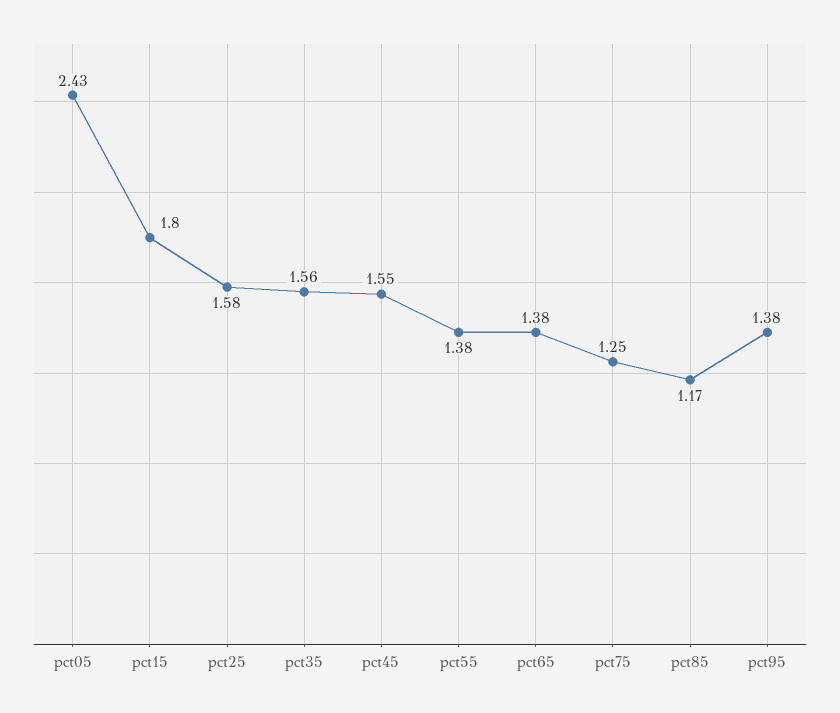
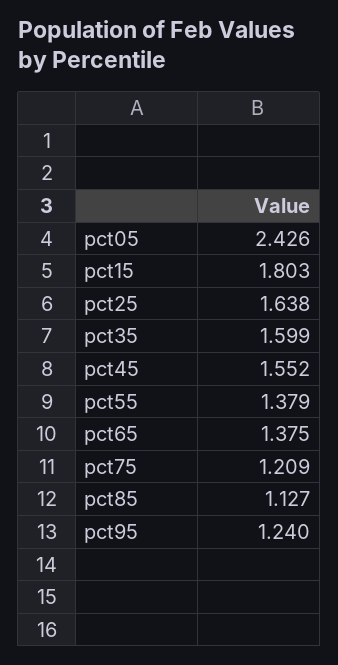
  {
    "pct05": 2.426,
    "pct15": 1.803,
-   "pct25": 1.58,
+   "pct25": 1.638,
-   "pct35": 1.56,
+   "pct35": 1.599,
    "pct45": 1.552,
    "pct55": 1.379,
    "pct65": 1.375,
-   "pct75": 1.25,
+   "pct75": 1.209,
-   "pct85": 1.17,
+   "pct85": 1.127,
-   "pct95": 1.38
+   "pct95": 1.24
  }

